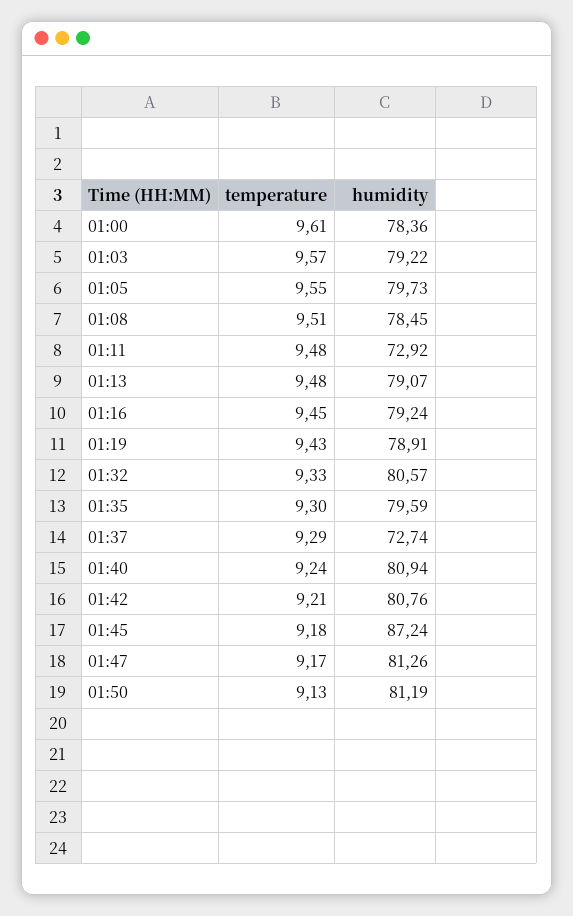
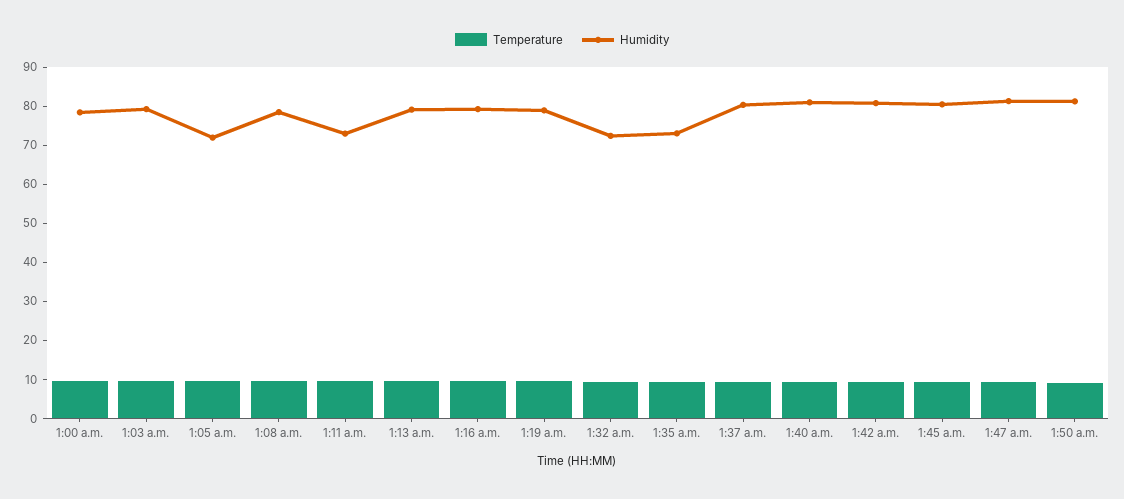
  {
    "temperature": {
      "01:00": 9.61,
      "01:03": 9.57,
      "01:05": 9.55,
      "01:08": 9.51,
      "01:11": 9.48,
      "01:13": 9.48,
      "01:16": 9.45,
      "01:19": 9.43,
      "01:32": 9.33,
      "01:35": 9.3,
      "01:37": 9.29,
      "01:40": 9.24,
      "01:42": 9.21,
      "01:45": 9.18,
      "01:47": 9.17,
      "01:50": 9.13
    },
    "humidity": {
      "01:00": 78.36,
      "01:03": 79.22,
-     "01:05": 79.73,
+     "01:05": 72.5,
      "01:08": 78.45,
      "01:11": 72.92,
      "01:13": 79.07,
      "01:16": 79.24,
      "01:19": 78.91,
-     "01:32": 80.57,
+     "01:32": 72.5,
-     "01:35": 79.59,
+     "01:35": 72.5,
-     "01:37": 72.74,
+     "01:37": 80,
      "01:40": 80.94,
      "01:42": 80.76,
-     "01:45": 87.24,
+     "01:45": 80,
      "01:47": 81.26,
      "01:50": 81.19
    }
  }

